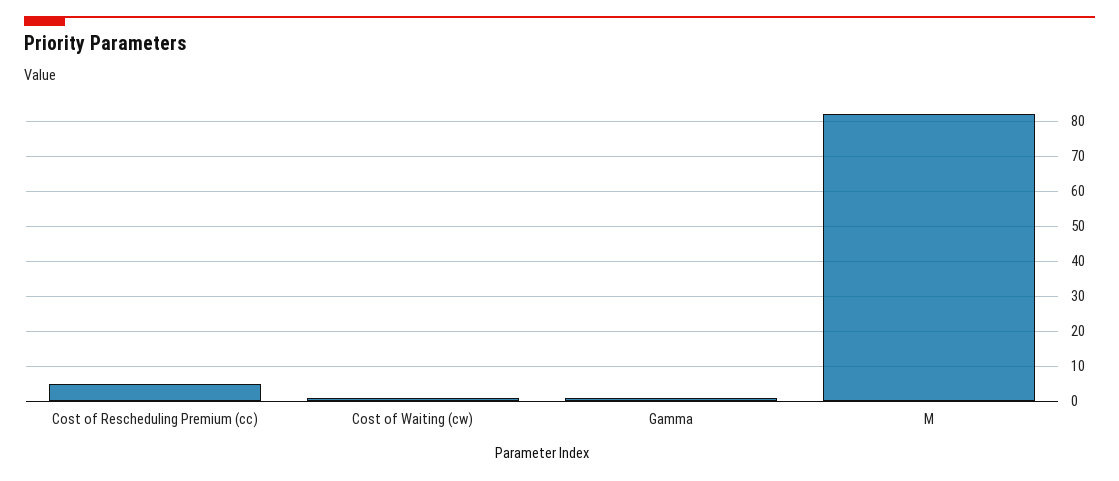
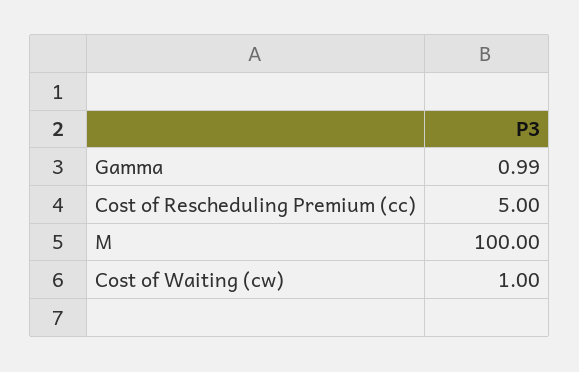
  {
    "Cost of Rescheduling Premium (cc)": 5,
    "Cost of Waiting (cw)": 1,
    "Gamma": 0.99,
-   "M": 82
+   "M": 100
  }

